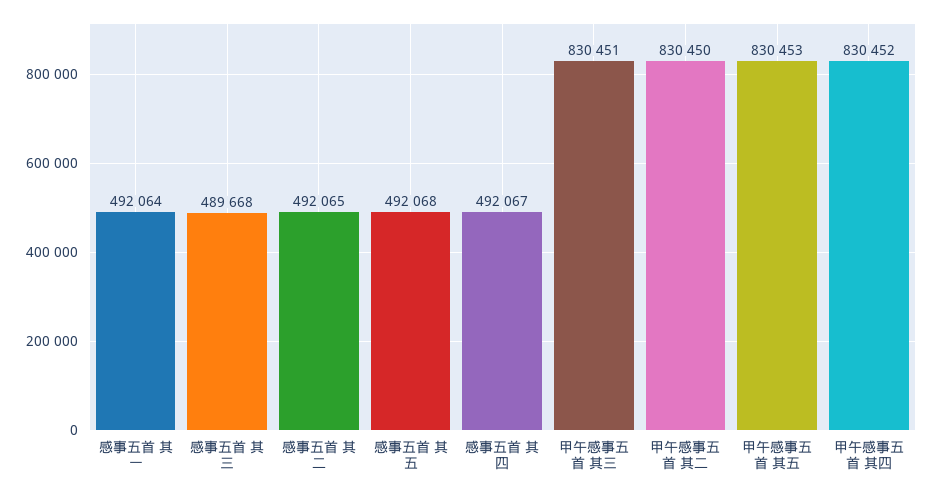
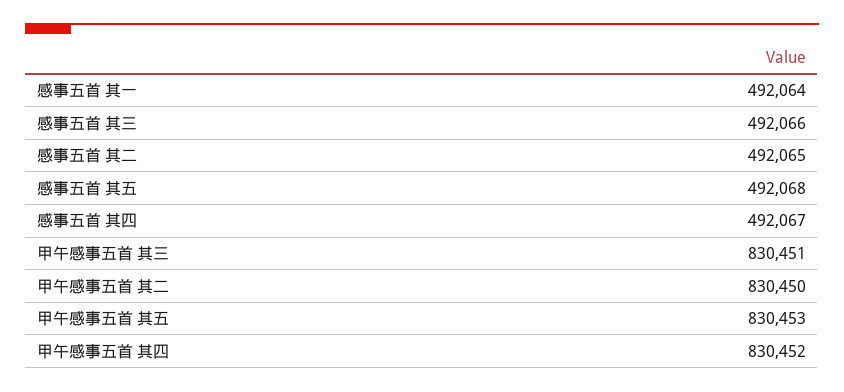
  {
    "感事五首 其一": 492064,
-   "感事五首 其三": 489668,
+   "感事五首 其三": 492066,
    "感事五首 其二": 492065,
    "感事五首 其五": 492068,
    "感事五首 其四": 492067,
    "甲午感事五首 其三": 830451,
    "甲午感事五首 其二": 830450,
    "甲午感事五首 其五": 830453,
    "甲午感事五首 其四": 830452
  }

